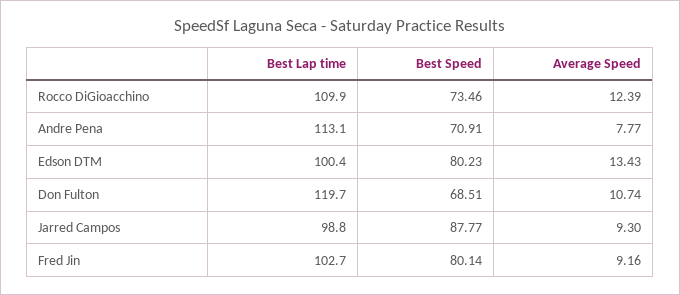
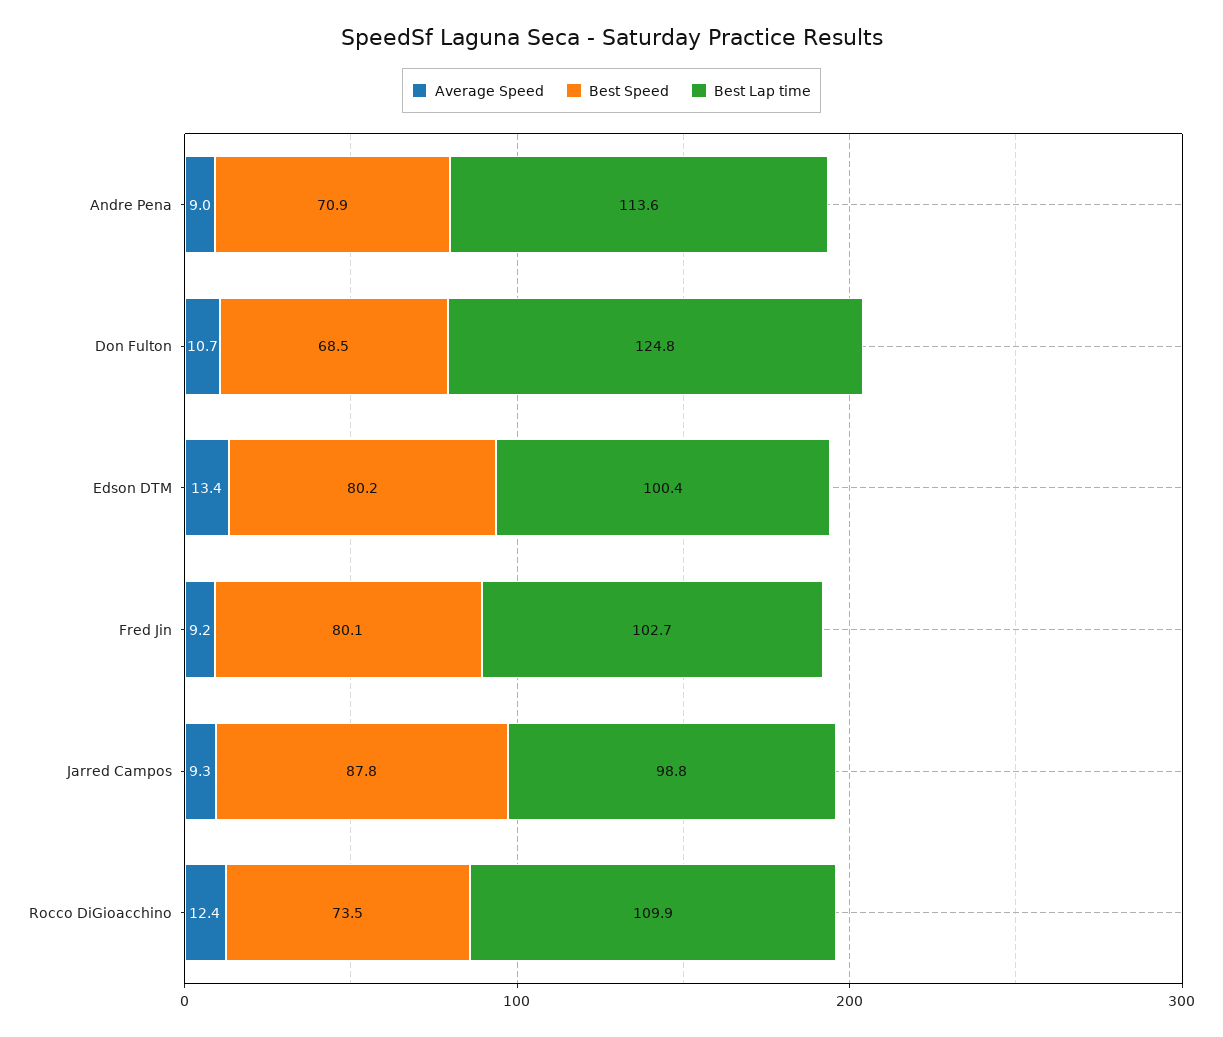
  {
    "Best Lap time": {
      "Rocco DiGioacchino": 109.9,
-     "Andre Pena": 113.1,
+     "Andre Pena": 113.6,
      "Edson DTM": 100.4,
-     "Don Fulton": 119.7,
+     "Don Fulton": 124.8,
      "Jarred Campos": 98.8,
      "Fred Jin": 102.7
    },
    "Best Speed": {
      "Rocco DiGioacchino": 73.46,
      "Andre Pena": 70.91,
      "Edson DTM": 80.23,
      "Don Fulton": 68.51,
      "Jarred Campos": 87.77,
      "Fred Jin": 80.14
    },
    "Average Speed": {
      "Rocco DiGioacchino": 12.39,
-     "Andre Pena": 7.77,
+     "Andre Pena": 9,
      "Edson DTM": 13.43,
      "Don Fulton": 10.74,
      "Jarred Campos": 9.3,
      "Fred Jin": 9.16
    }
  }

